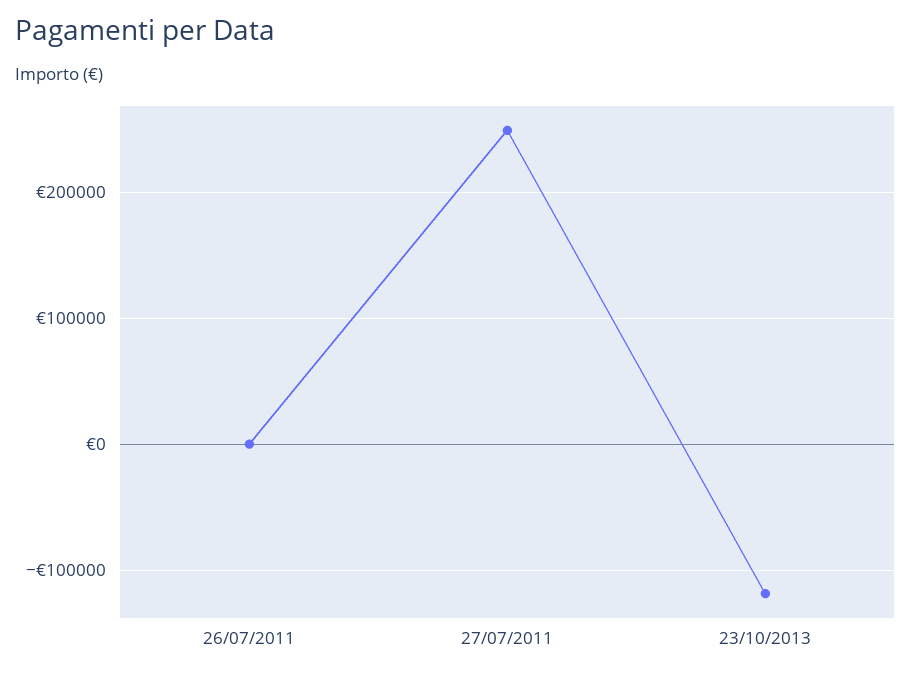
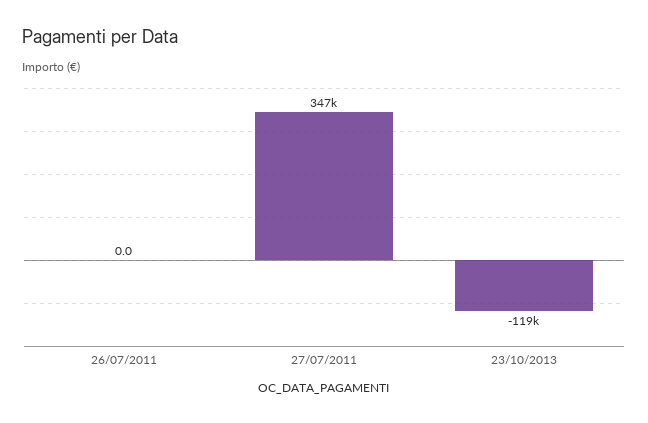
  {
    "26/07/2011": 0,
-   "27/07/2011": 250000,
+   "27/07/2011": 347000,
    "23/10/2013": -119000
  }

